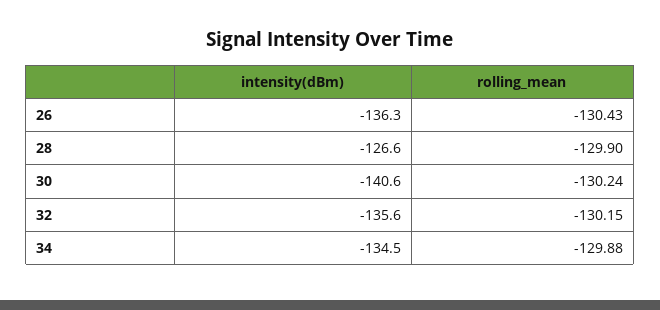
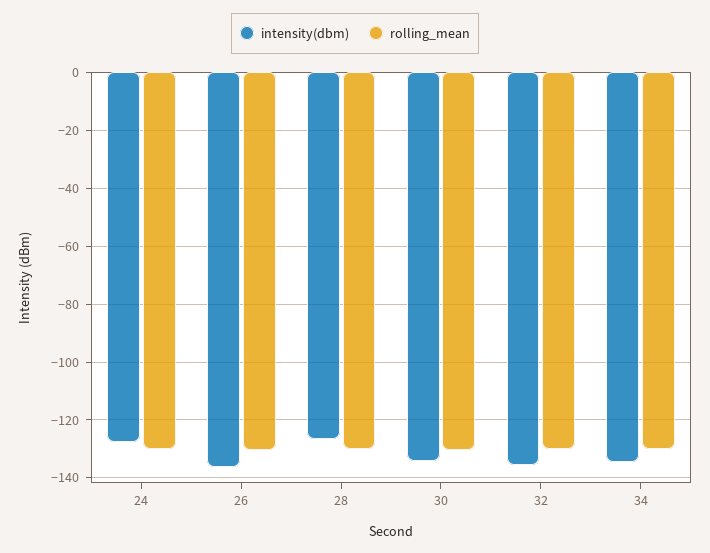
  {
    "intensity(dBm)": {
      "26": -136.3,
      "28": -126.6,
-     "30": -140.6,
+     "30": -135,
      "32": -135.6,
-     "34": -134.5
+     "34": -134.5,
+     "24": -127.5
    },
    "rolling_mean": {
      "26": -130.43,
      "28": -129.9,
      "30": -130.24,
      "32": -130.15,
-     "34": -129.88
+     "34": -129.88,
+     "24": -130
    }
  }

